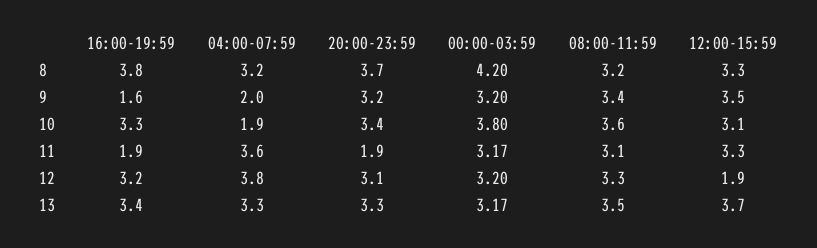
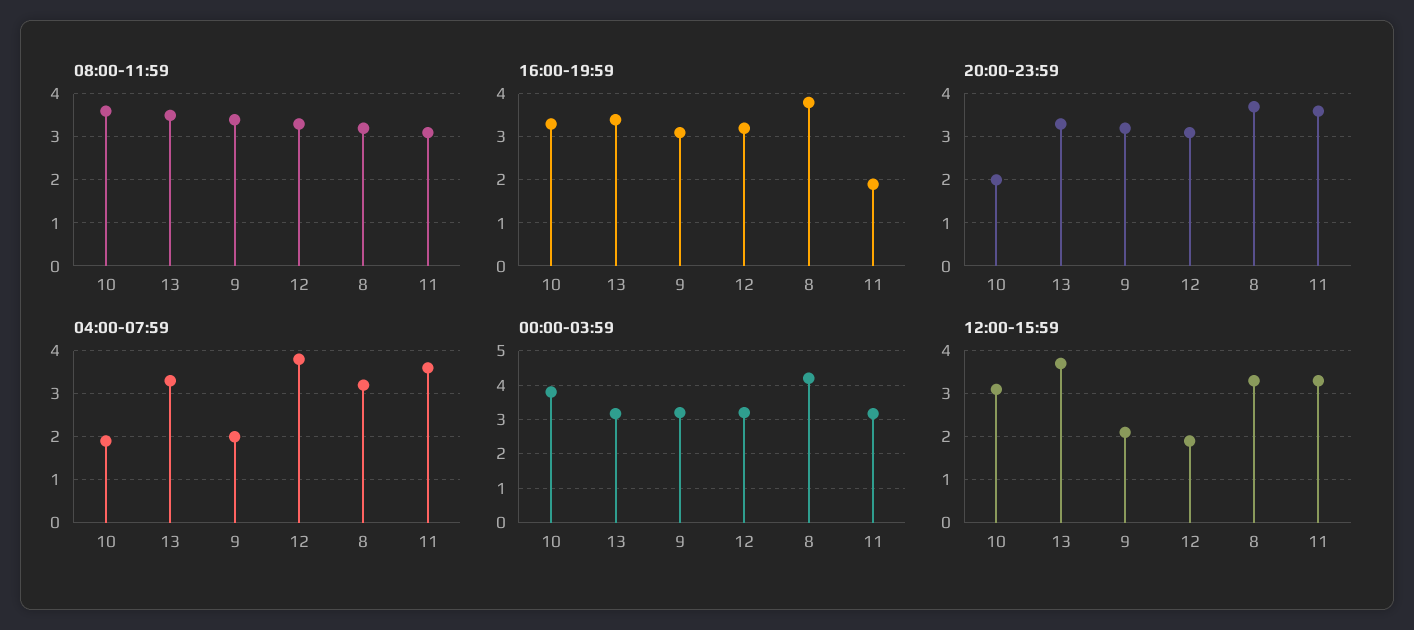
  {
    "16:00-19:59": {
      "8": 3.8,
-     "9": 1.6,
+     "9": 3,
      "10": 3.3,
      "11": 1.9,
      "12": 3.2,
      "13": 3.4
    },
    "04:00-07:59": {
      "8": 3.2,
      "9": 2,
      "10": 1.9,
      "11": 3.6,
      "12": 3.8,
      "13": 3.3
    },
    "20:00-23:59": {
      "8": 3.7,
      "9": 3.2,
-     "10": 3.4,
+     "10": 2,
-     "11": 1.9,
+     "11": 3.5,
      "12": 3.1,
      "13": 3.3
    },
    "00:00-03:59": {
      "8": 4.2,
      "9": 3.2,
      "10": 3.8,
      "11": 3.17,
      "12": 3.2,
      "13": 3.17
    },
    "08:00-11:59": {
      "8": 3.2,
      "9": 3.4,
      "10": 3.6,
      "11": 3.1,
      "12": 3.3,
      "13": 3.5
    },
    "12:00-15:59": {
      "8": 3.3,
-     "9": 3.5,
+     "9": 2,
      "10": 3.1,
      "11": 3.3,
      "12": 1.9,
      "13": 3.7
    }
  }

